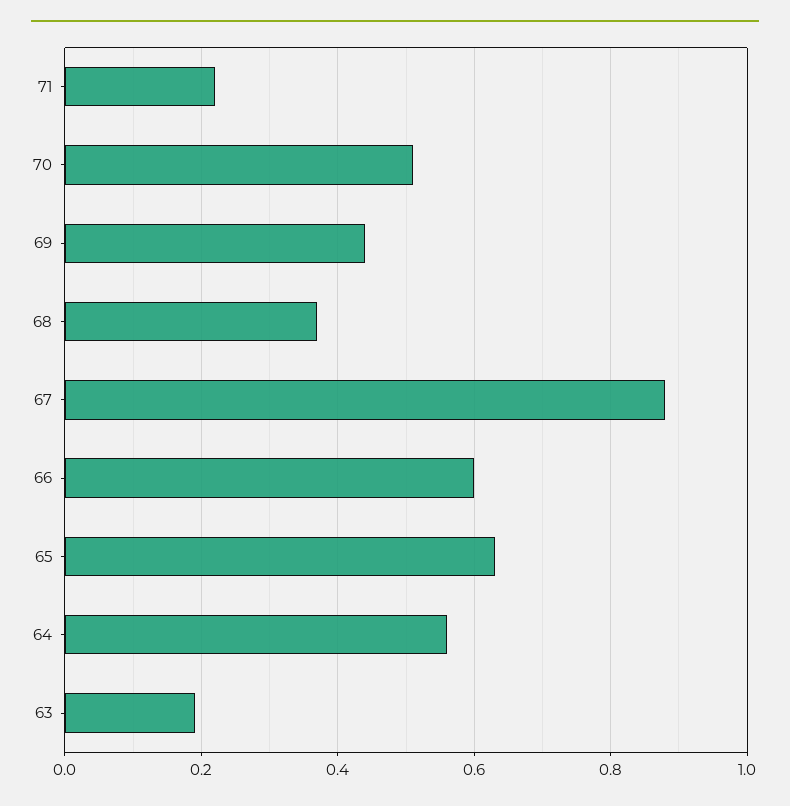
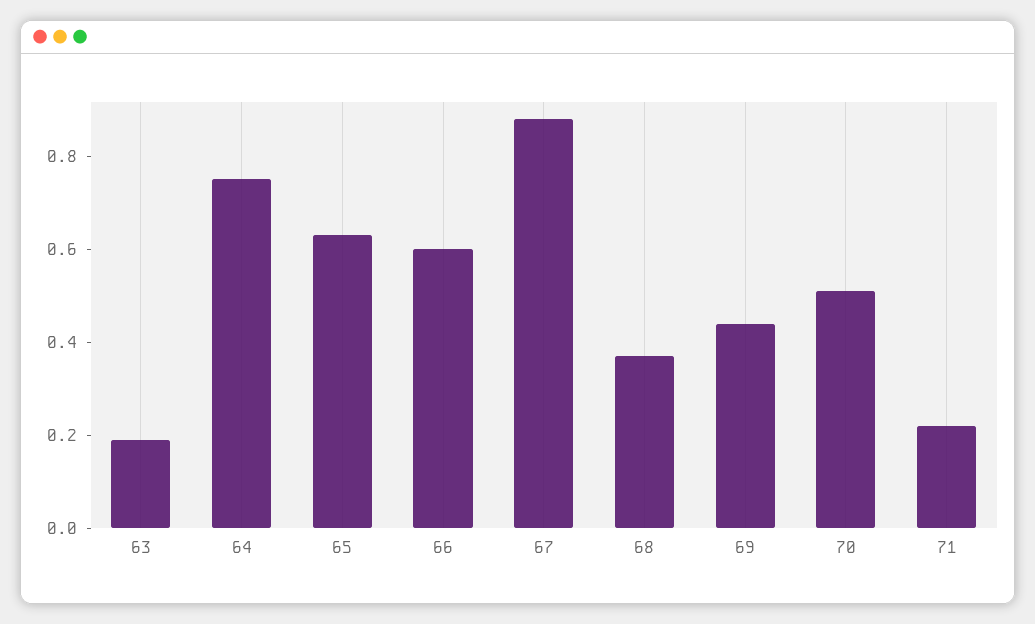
  {
    "71": 0.2,
    "70": 0.5,
    "69": 0.45,
    "68": 0.35,
    "67": 0.9,
    "66": 0.6,
    "65": 0.65,
-   "64": 0.55,
+   "64": 0.75,
    "63": 0.2
  }

